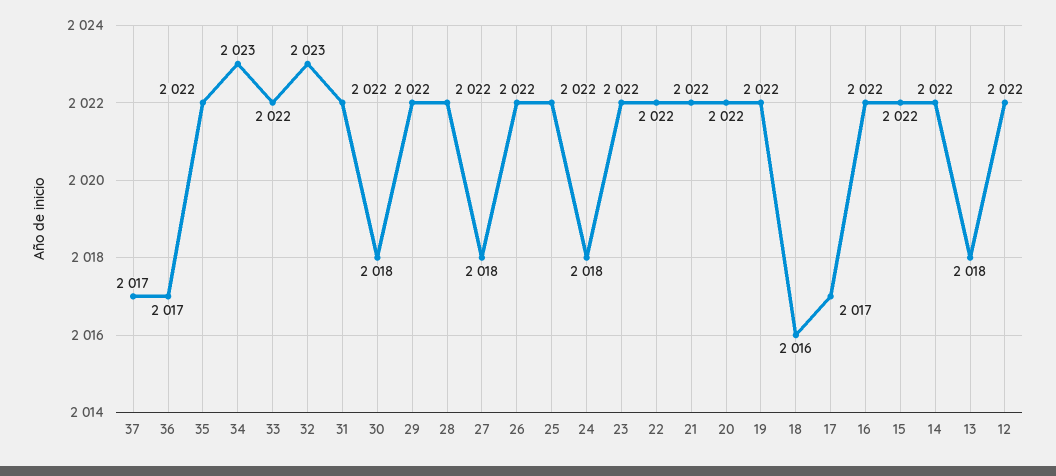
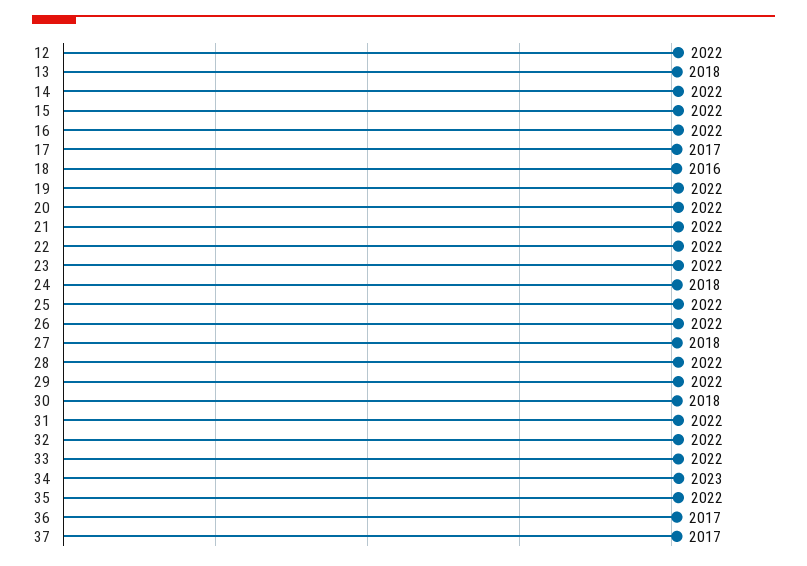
  {
    "37": 2017,
    "36": 2017,
    "35": 2022,
    "34": 2023,
    "33": 2022,
-   "32": 2023,
+   "32": 2022,
    "31": 2022,
    "30": 2018,
    "29": 2022,
    "28": 2022,
    "27": 2018,
    "26": 2022,
    "25": 2022,
    "24": 2018,
    "23": 2022,
    "22": 2022,
    "21": 2022,
    "20": 2022,
    "19": 2022,
    "18": 2016,
    "17": 2017,
    "16": 2022,
    "15": 2022,
    "14": 2022,
    "13": 2018,
    "12": 2022
  }

